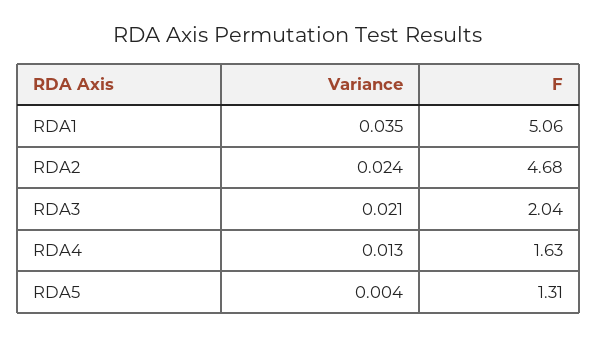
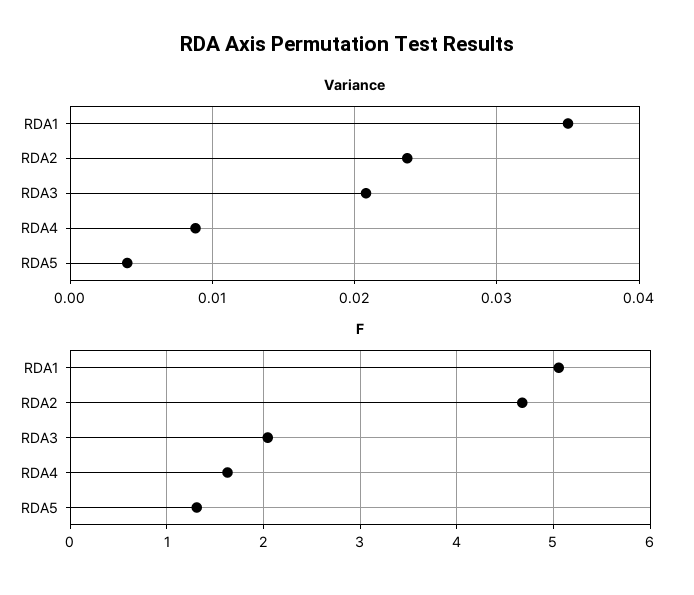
  {
    "Variance": {
      "RDA1": 0.035,
      "RDA2": 0.024,
      "RDA3": 0.021,
-     "RDA4": 0.013,
+     "RDA4": 0.009,
      "RDA5": 0.004
    },
    "F": {
      "RDA1": 5.06,
      "RDA2": 4.68,
      "RDA3": 2.04,
      "RDA4": 1.63,
      "RDA5": 1.31
    }
  }

